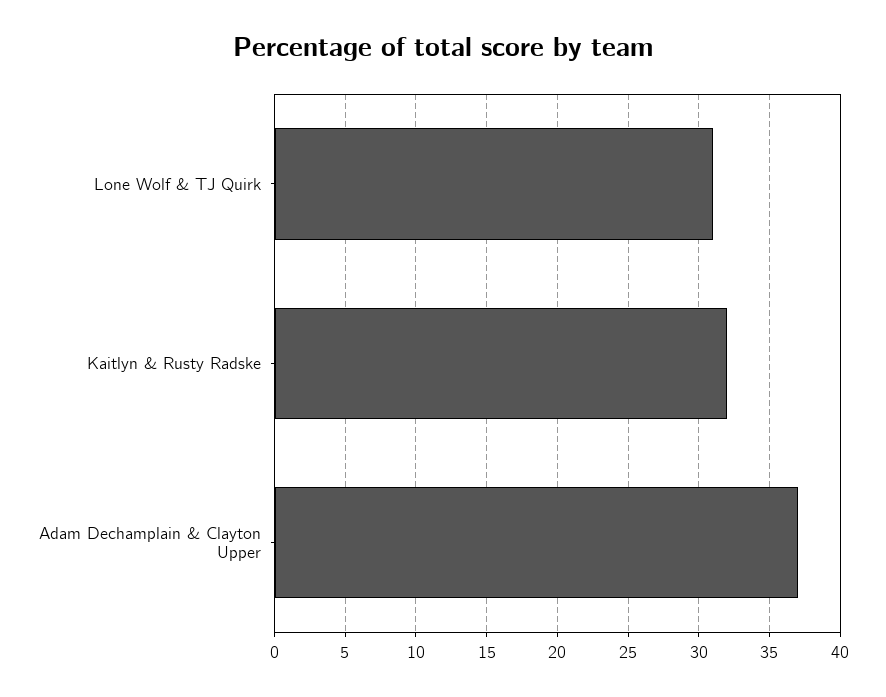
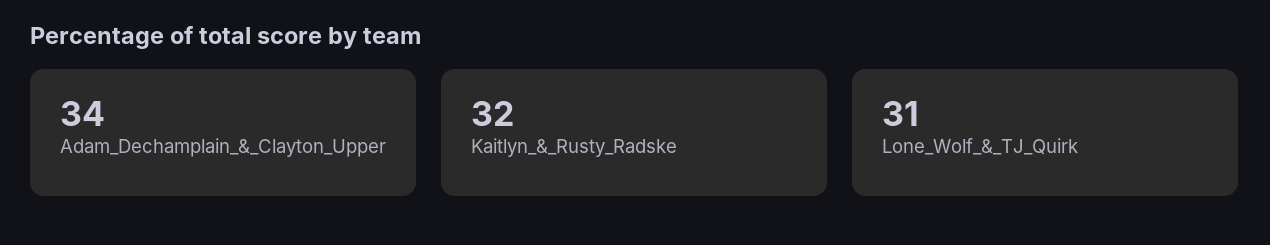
  {
    "Lone Wolf & TJ Quirk": 31,
    "Kaitlyn & Rusty Radske": 32,
-   "Adam Dechamplain & Clayton Upper": 37
+   "Adam Dechamplain & Clayton Upper": 34
  }

